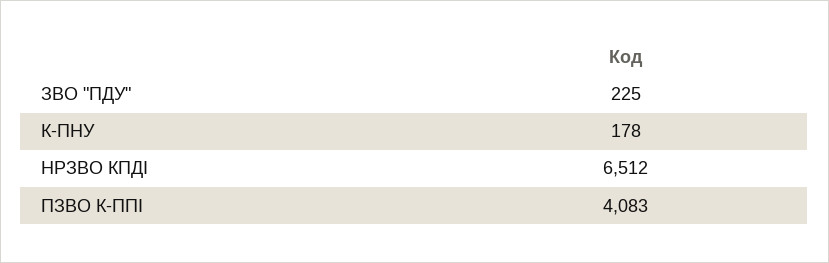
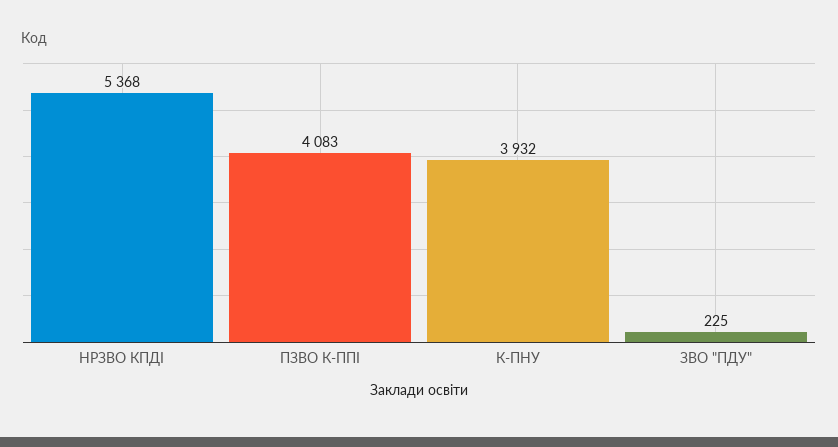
  {
    "ЗВО \"ПДУ\"": 225,
-   "К-ПНУ": 178,
+   "К-ПНУ": 3932,
-   "НРЗВО КПДІ": 6512,
+   "НРЗВО КПДІ": 5368,
    "ПЗВО К-ППІ": 4083
  }

